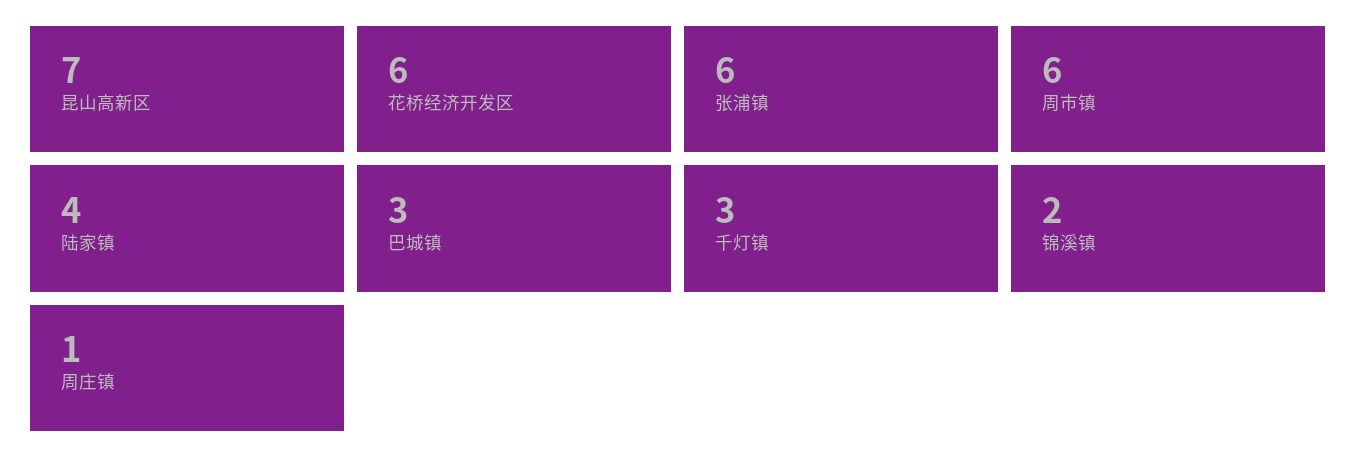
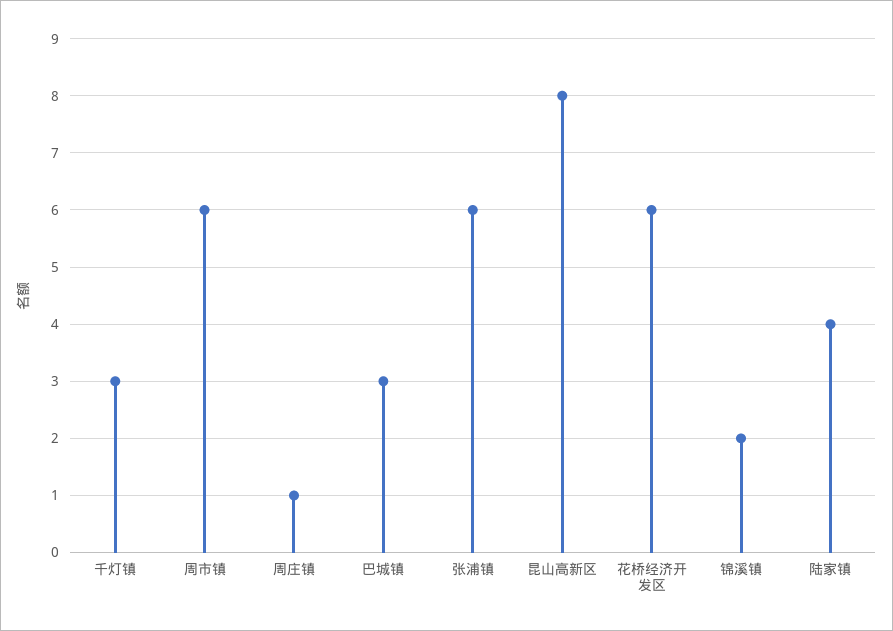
  {
-   "昆山高新区": 7,
+   "昆山高新区": 8,
    "花桥经济开发区": 6,
    "张浦镇": 6,
    "周市镇": 6,
    "陆家镇": 4,
    "巴城镇": 3,
    "千灯镇": 3,
    "锦溪镇": 2,
    "周庄镇": 1
  }

